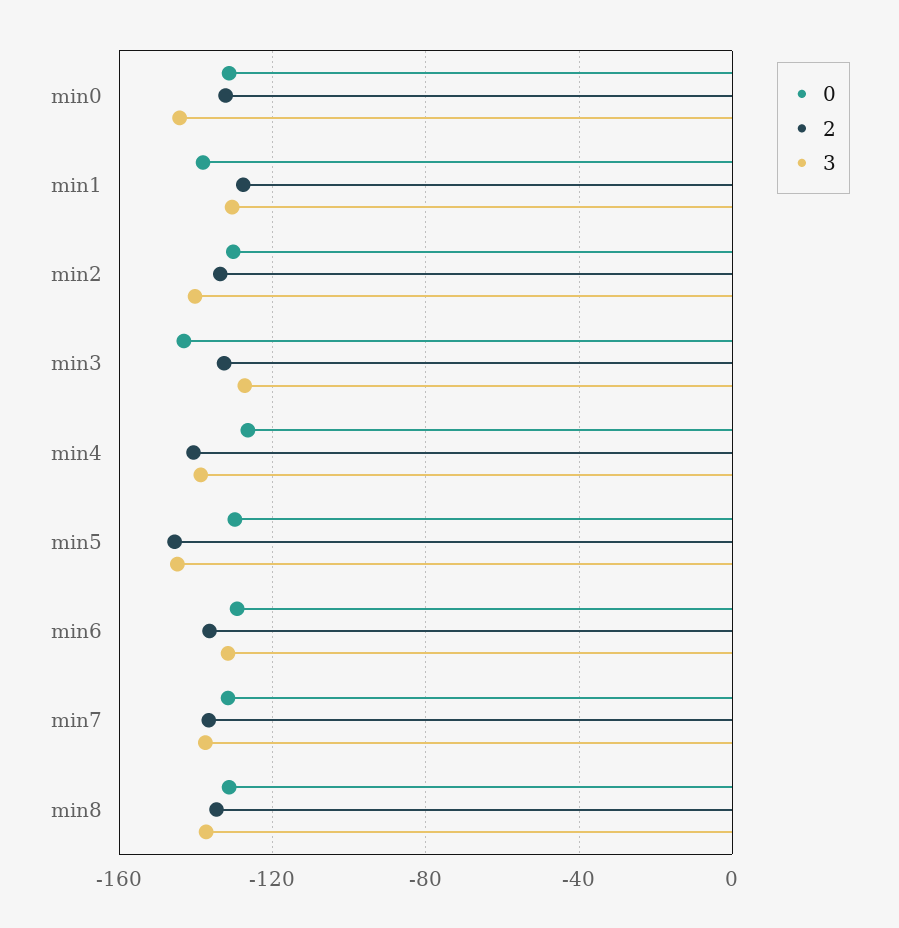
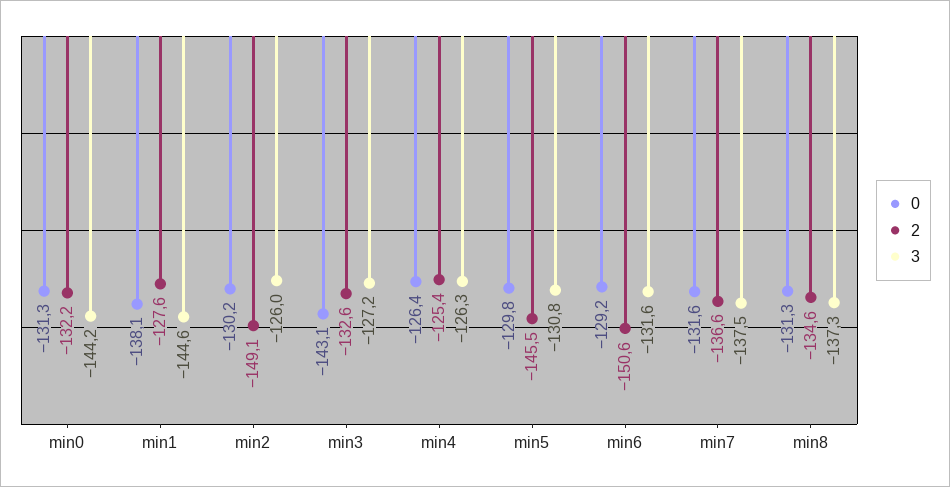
  {
    "0": {
      "min0": -131.3,
      "min1": -138.1,
      "min2": -130.2,
      "min3": -143.1,
      "min4": -126.4,
      "min5": -129.8,
      "min6": -129.2,
      "min7": -131.6,
      "min8": -131.3
    },
    "2": {
      "min0": -132.2,
      "min1": -127.6,
-     "min2": -135,
+     "min2": -149.1,
      "min3": -132.6,
-     "min4": -140,
+     "min4": -125.4,
      "min5": -145.5,
-     "min6": -135,
+     "min6": -150.6,
      "min7": -136.6,
      "min8": -134.6
    },
    "3": {
      "min0": -144.2,
-     "min1": -130,
+     "min1": -144.6,
-     "min2": -140,
+     "min2": -126,
      "min3": -127.2,
-     "min4": -140,
+     "min4": -126.3,
-     "min5": -145,
+     "min5": -130.8,
      "min6": -131.6,
      "min7": -137.5,
      "min8": -137.3
    }
  }

